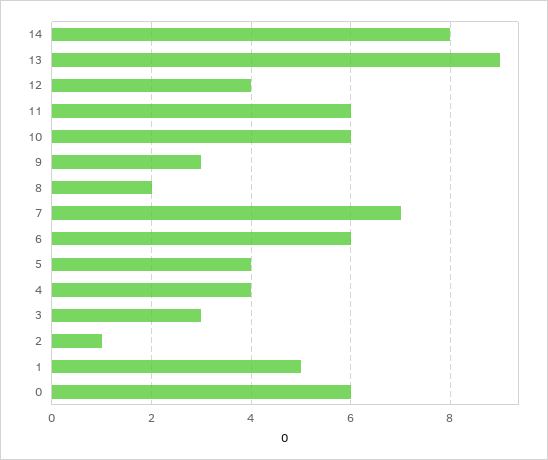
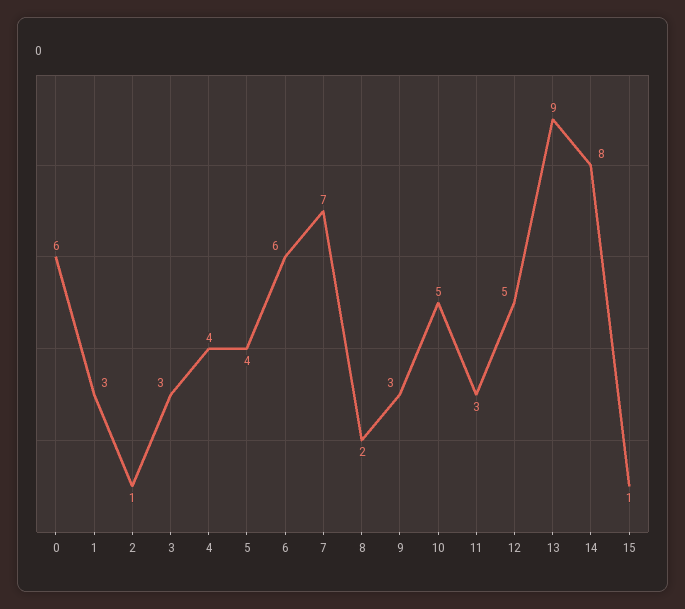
  {
    "14": 8,
    "13": 9,
-   "12": 4,
+   "12": 5,
-   "11": 6,
+   "11": 3,
-   "10": 6,
+   "10": 5,
    "9": 3,
    "8": 2,
    "7": 7,
    "6": 6,
    "5": 4,
    "4": 4,
    "3": 3,
    "2": 1,
-   "1": 5,
+   "1": 3,
-   "0": 6
+   "0": 6,
+   "15": 1
  }

